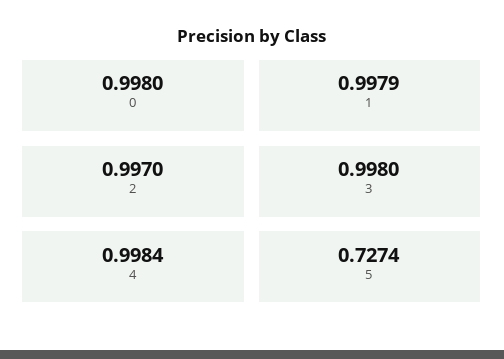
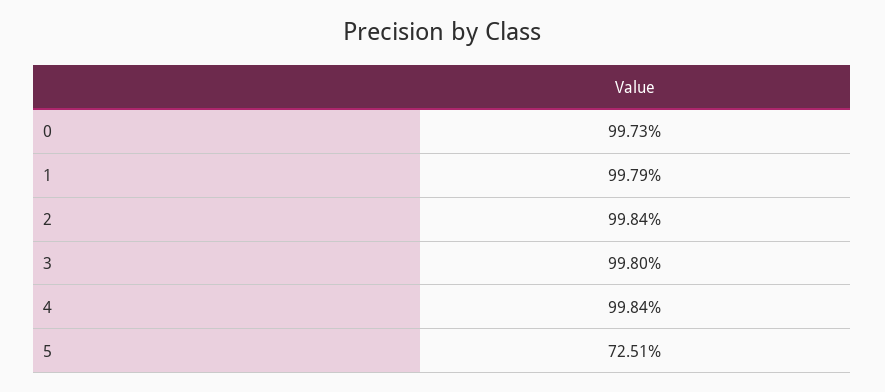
  {
-   "0": 0.998,
+   "0": 0.9973,
    "1": 0.9979,
-   "2": 0.997,
+   "2": 0.9984,
    "3": 0.998,
    "4": 0.9984,
-   "5": 0.7274
+   "5": 0.7251
  }

